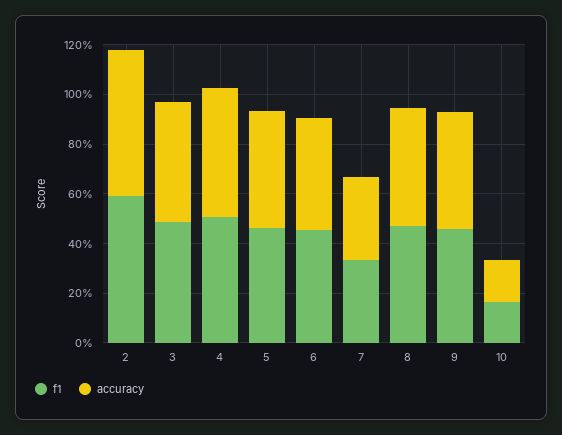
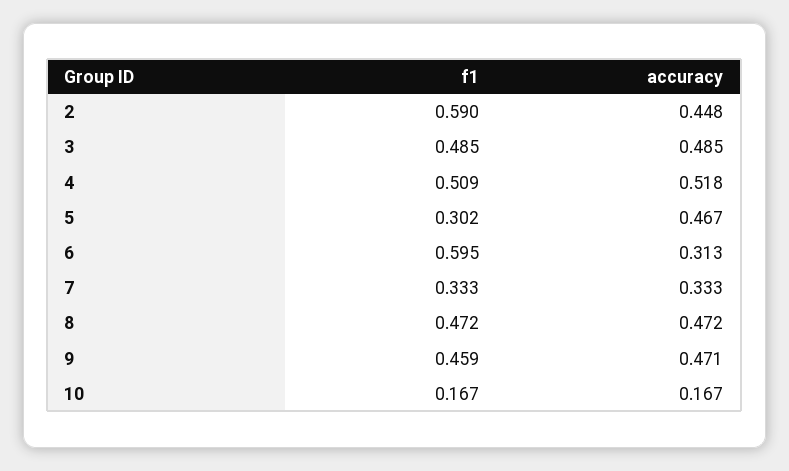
  {
    "f1": {
      "2": 0.59,
      "3": 0.485,
      "4": 0.509,
-     "5": 0.45,
+     "5": 0.302,
-     "6": 0.45,
+     "6": 0.595,
      "7": 0.333,
      "8": 0.472,
      "9": 0.459,
      "10": 0.167
    },
    "accuracy": {
-     "2": 0.6,
+     "2": 0.448,
      "3": 0.485,
      "4": 0.518,
      "5": 0.467,
-     "6": 0.45,
+     "6": 0.313,
      "7": 0.333,
      "8": 0.472,
      "9": 0.471,
      "10": 0.167
    }
  }

